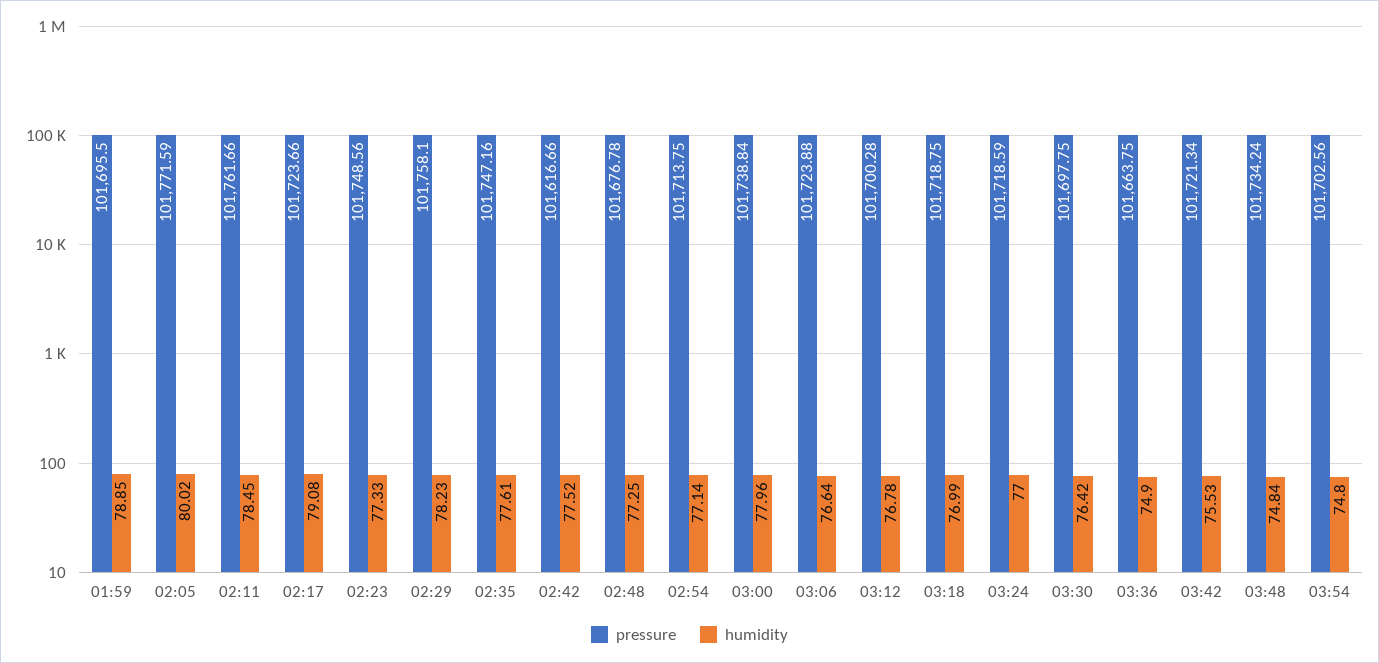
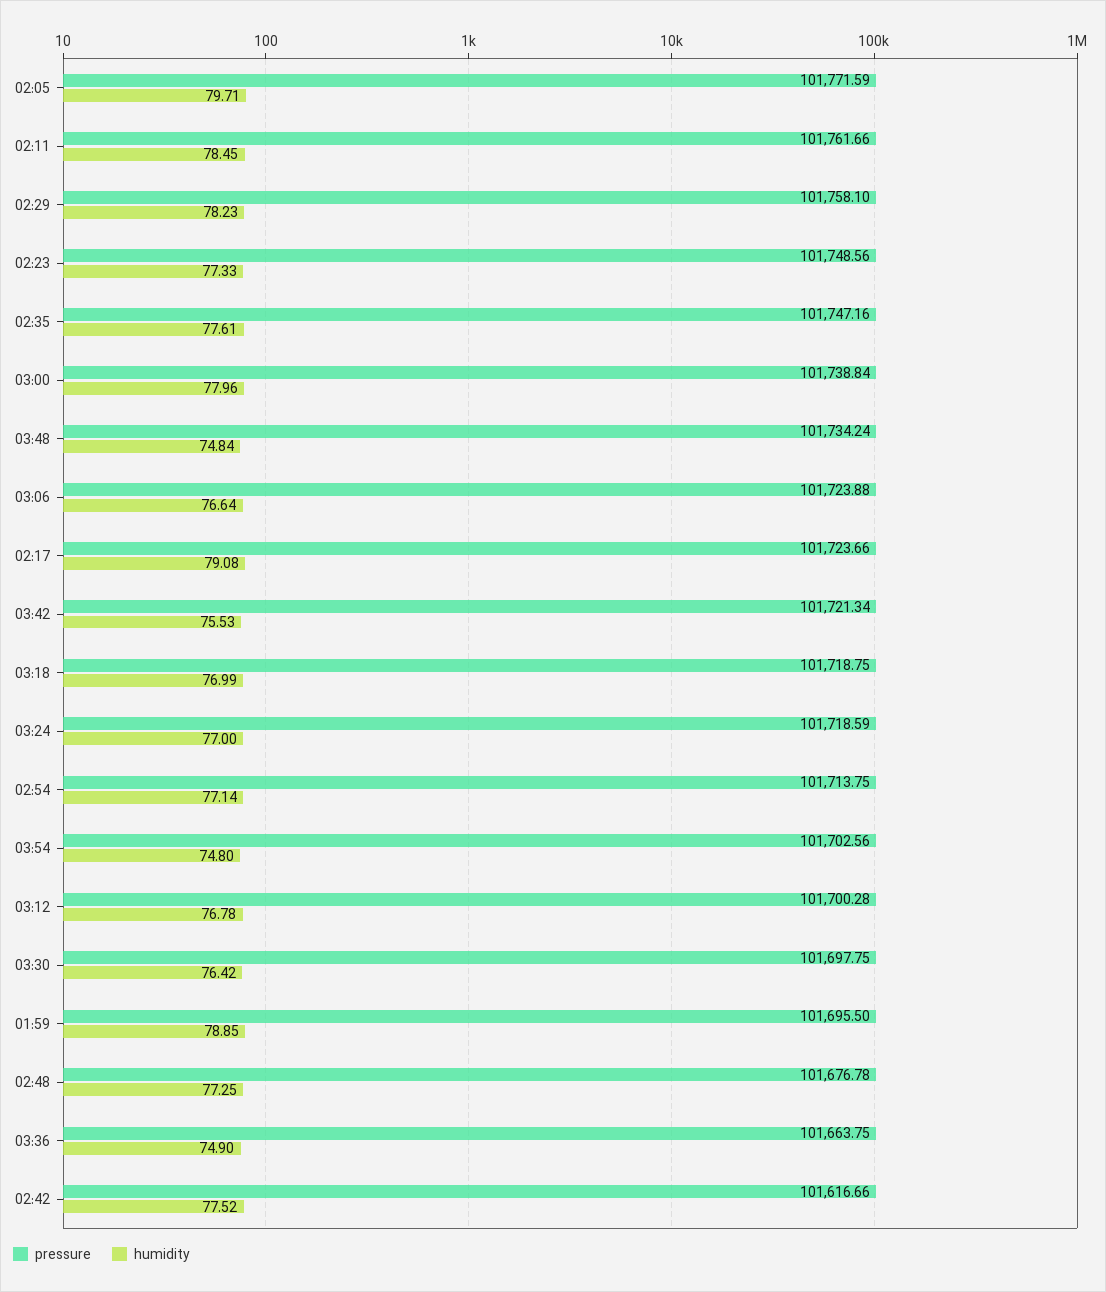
  {
    "pressure": {
      "01:59": 101695.5,
      "02:05": 101771.59,
      "02:11": 101761.66,
      "02:17": 101723.66,
      "02:23": 101748.56,
      "02:29": 101758.1,
      "02:35": 101747.16,
      "02:42": 101616.66,
      "02:48": 101676.78,
      "02:54": 101713.75,
      "03:00": 101738.84,
      "03:06": 101723.88,
      "03:12": 101700.28,
      "03:18": 101718.75,
      "03:24": 101718.59,
      "03:30": 101697.75,
      "03:36": 101663.75,
      "03:42": 101721.34,
      "03:48": 101734.24,
      "03:54": 101702.56
    },
    "humidity": {
      "01:59": 78.85,
-     "02:05": 80.02,
+     "02:05": 79.71,
      "02:11": 78.45,
      "02:17": 79.08,
      "02:23": 77.33,
      "02:29": 78.23,
      "02:35": 77.61,
      "02:42": 77.52,
      "02:48": 77.25,
      "02:54": 77.14,
      "03:00": 77.96,
      "03:06": 76.64,
      "03:12": 76.78,
      "03:18": 76.99,
      "03:24": 77,
      "03:30": 76.42,
      "03:36": 74.9,
      "03:42": 75.53,
      "03:48": 74.84,
      "03:54": 74.8
    }
  }

